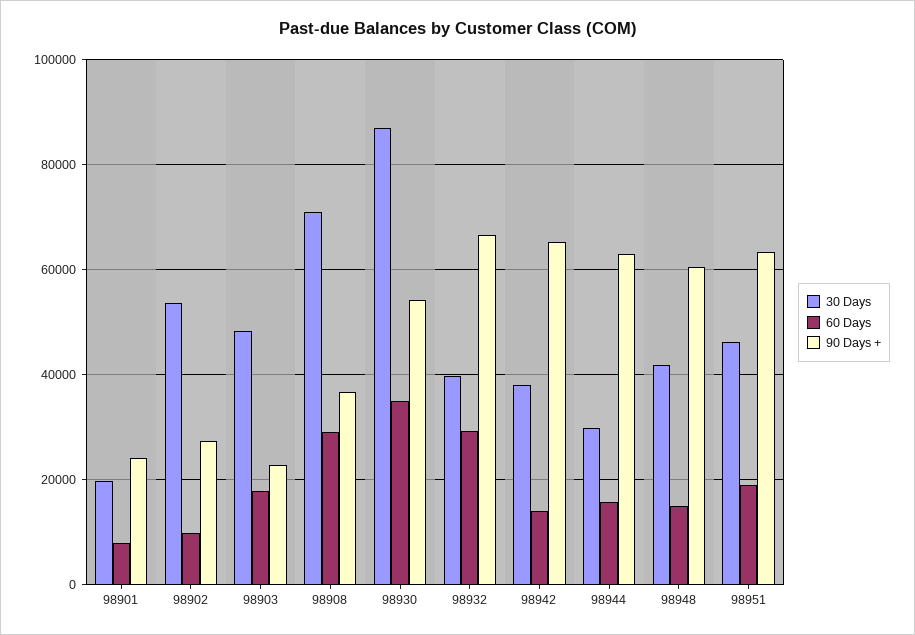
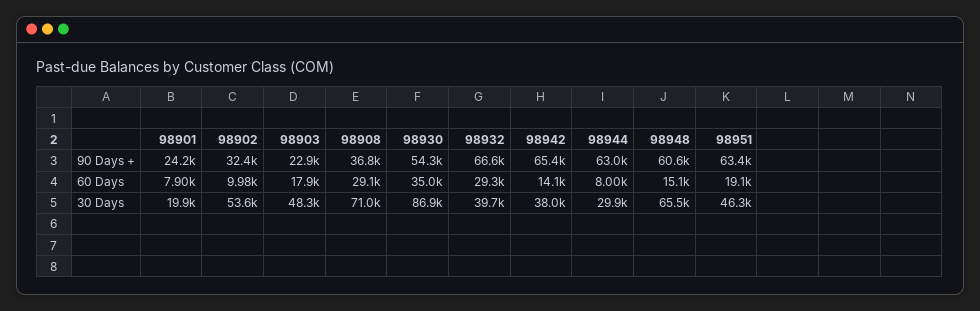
  {
    "30 Days": {
      "98901": 19900,
      "98902": 53600,
      "98903": 48300,
      "98908": 71000,
      "98930": 86900,
      "98932": 39700,
      "98942": 38000,
      "98944": 29900,
-     "98948": 42000,
+     "98948": 65500,
      "98951": 46300
    },
    "60 Days": {
      "98901": 7900,
      "98902": 9980,
      "98903": 17900,
      "98908": 29100,
      "98930": 35000,
      "98932": 29300,
      "98942": 14100,
-     "98944": 16000,
+     "98944": 8000,
      "98948": 15100,
      "98951": 19100
    },
    "90 Days +": {
      "98901": 24200,
-     "98902": 28000,
+     "98902": 32400,
      "98903": 22900,
      "98908": 36800,
      "98930": 54300,
      "98932": 66600,
      "98942": 65400,
      "98944": 63000,
      "98948": 60600,
      "98951": 63400
    }
  }

